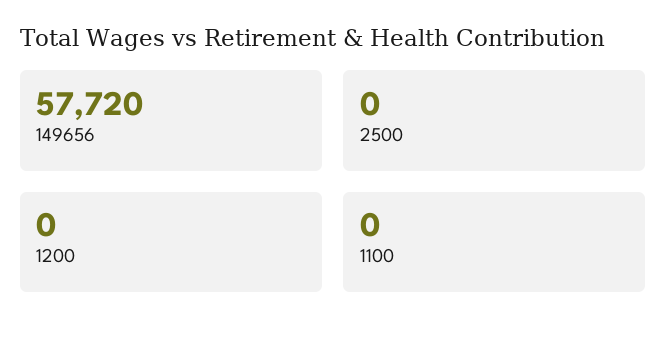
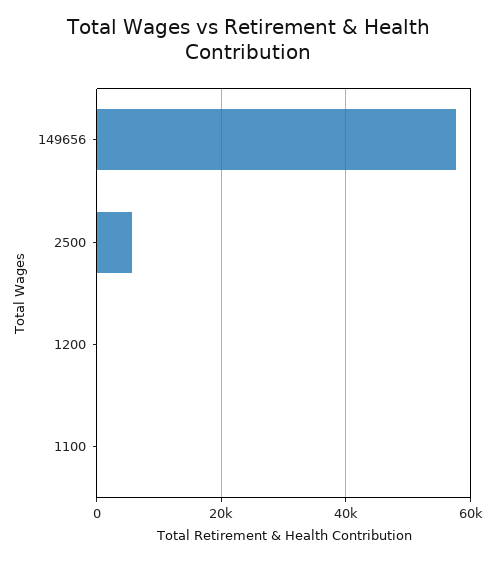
  {
    "149656": 57720,
-   "2500": 0,
+   "2500": 6000,
    "1200": 0,
    "1100": 0
  }

